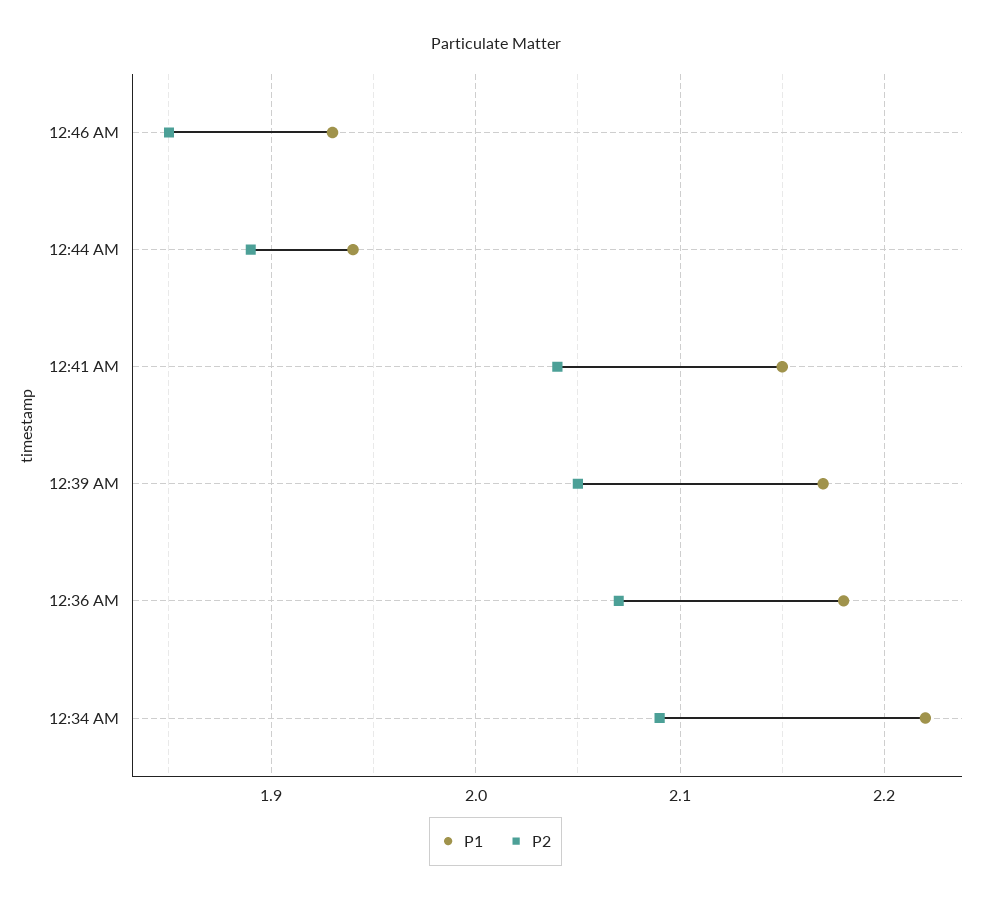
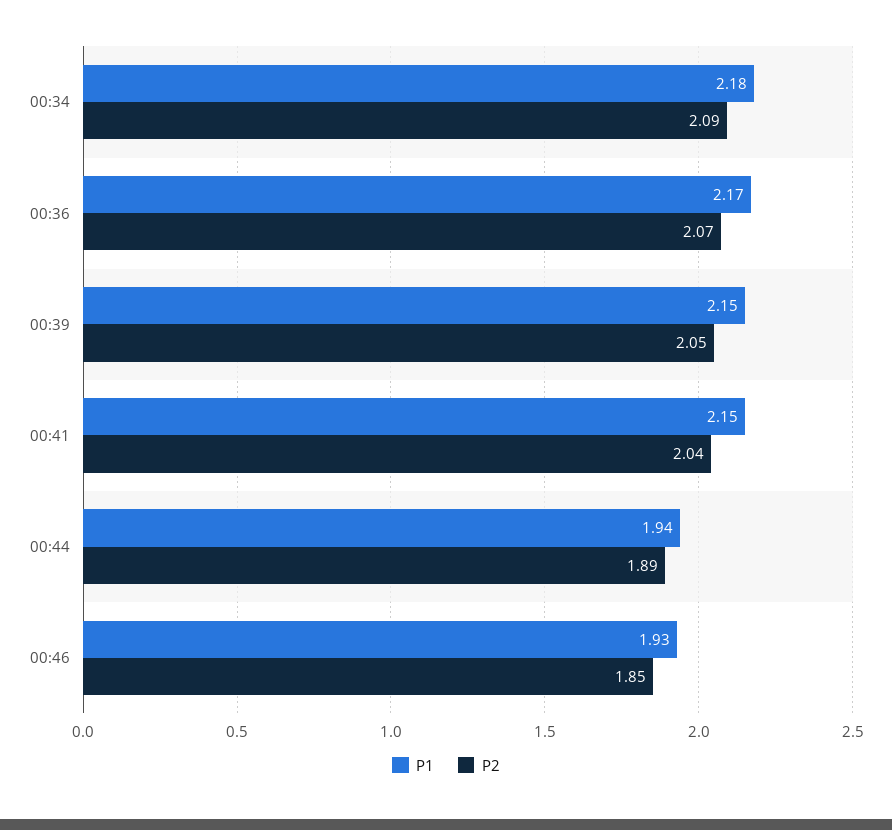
  {
    "P1": {
      "12:46 AM": 1.93,
      "12:44 AM": 1.94,
      "12:41 AM": 2.15,
-     "12:39 AM": 2.17,
+     "12:39 AM": 2.15,
-     "12:36 AM": 2.18,
+     "12:36 AM": 2.17,
-     "12:34 AM": 2.22
+     "12:34 AM": 2.18
    },
    "P2": {
      "12:46 AM": 1.85,
      "12:44 AM": 1.89,
      "12:41 AM": 2.04,
      "12:39 AM": 2.05,
      "12:36 AM": 2.07,
      "12:34 AM": 2.09
    }
  }

